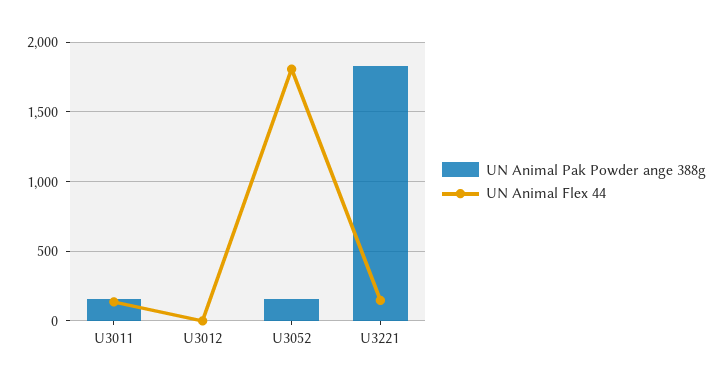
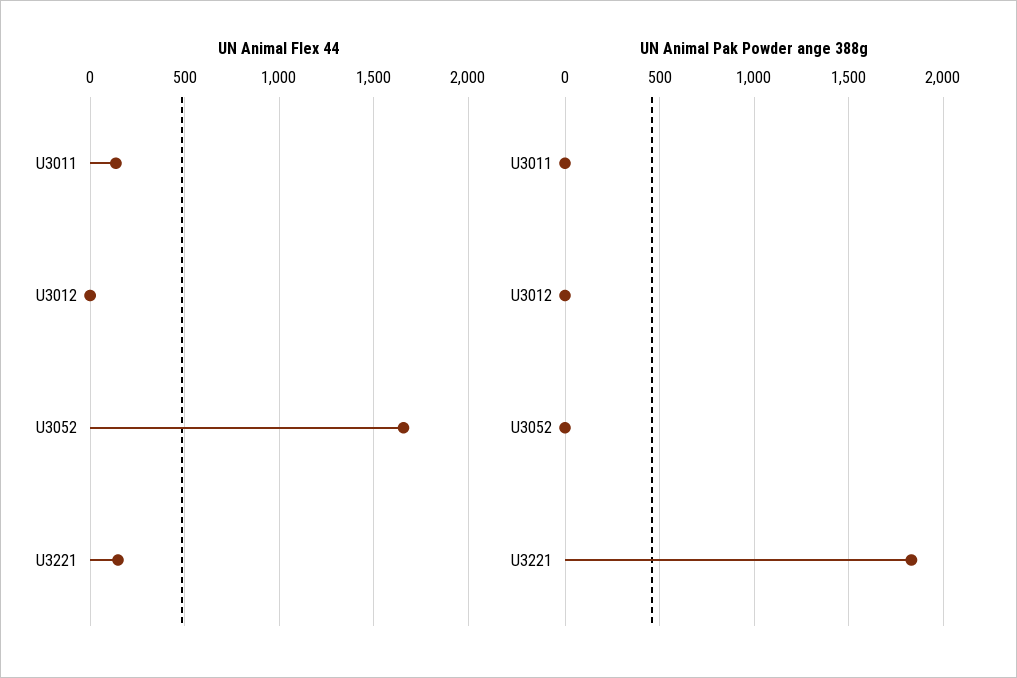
  {
    "UN Animal Pak Powder ange 388g": {
-     "U3011": 150,
+     "U3011": 0,
      "U3012": 0,
-     "U3052": 150,
+     "U3052": 0,
      "U3221": 1850
    },
    "UN Animal Flex 44": {
      "U3011": 150,
      "U3012": 0,
-     "U3052": 1800,
+     "U3052": 1650,
      "U3221": 150
    }
  }

